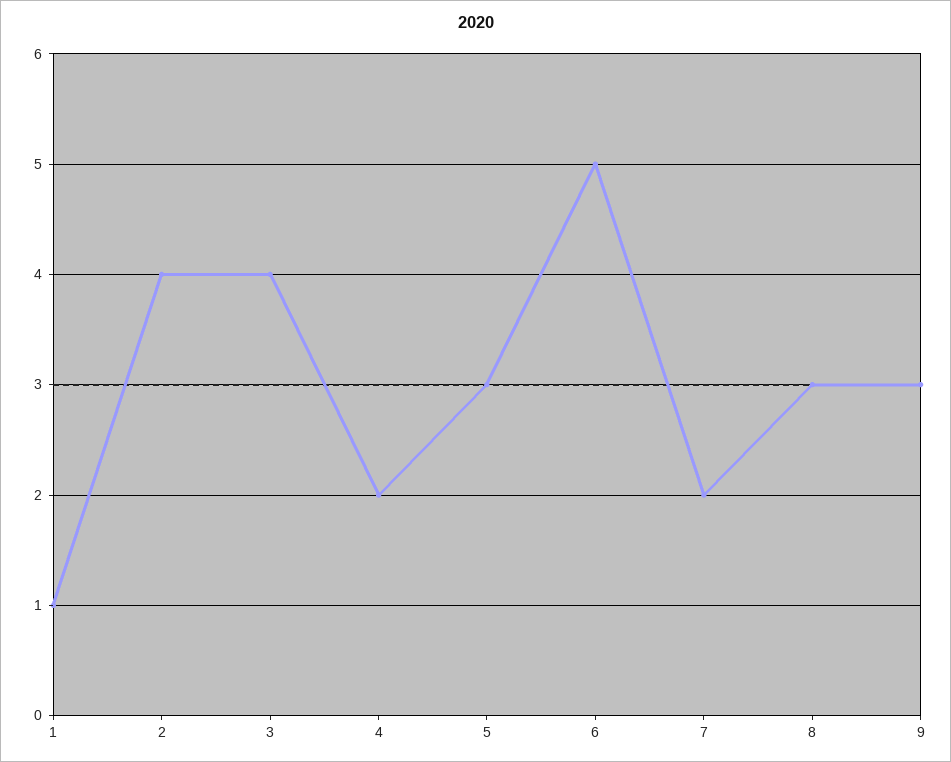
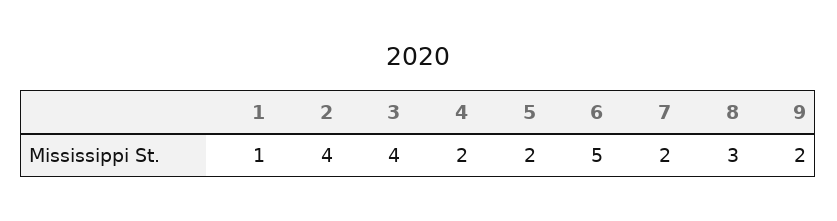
  {
    "1": 1,
    "2": 4,
    "3": 4,
    "4": 2,
-   "5": 3,
+   "5": 2,
    "6": 5,
    "7": 2,
    "8": 3,
-   "9": 3
+   "9": 2
  }

